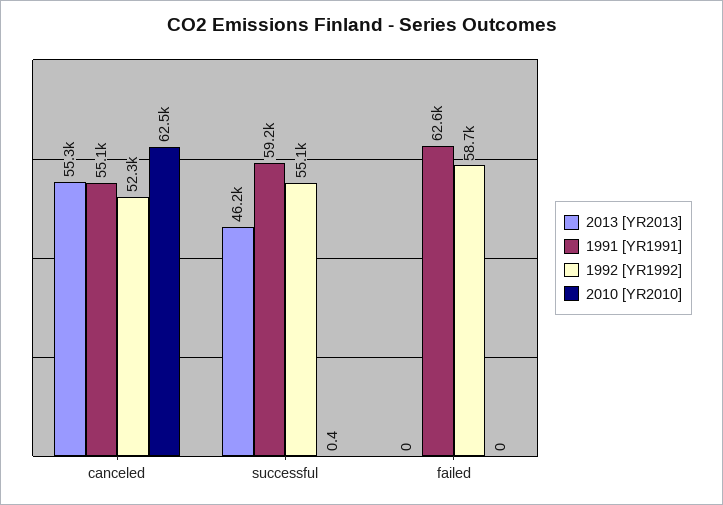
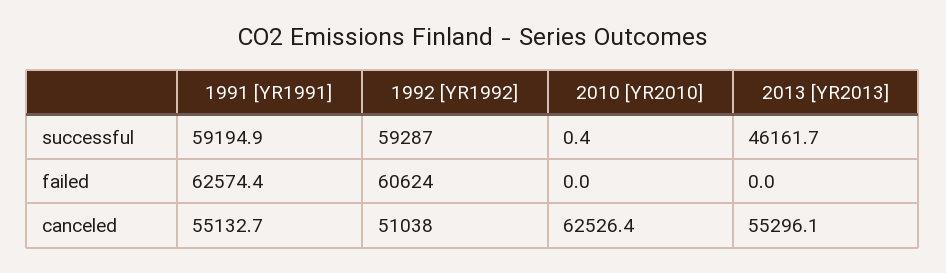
  {
    "2013 [YR2013]": {
      "canceled": 55296.1,
      "successful": 46161.7,
      "failed": 0
    },
    "1991 [YR1991]": {
      "canceled": 55132.7,
      "successful": 59194.9,
      "failed": 62574.4
    },
    "1992 [YR1992]": {
-     "canceled": 52300,
+     "canceled": 51038,
-     "successful": 55100,
+     "successful": 59287,
-     "failed": 58700
+     "failed": 60624
    },
    "2010 [YR2010]": {
      "canceled": 62526.4,
      "successful": 0.4,
      "failed": 0
    }
  }

